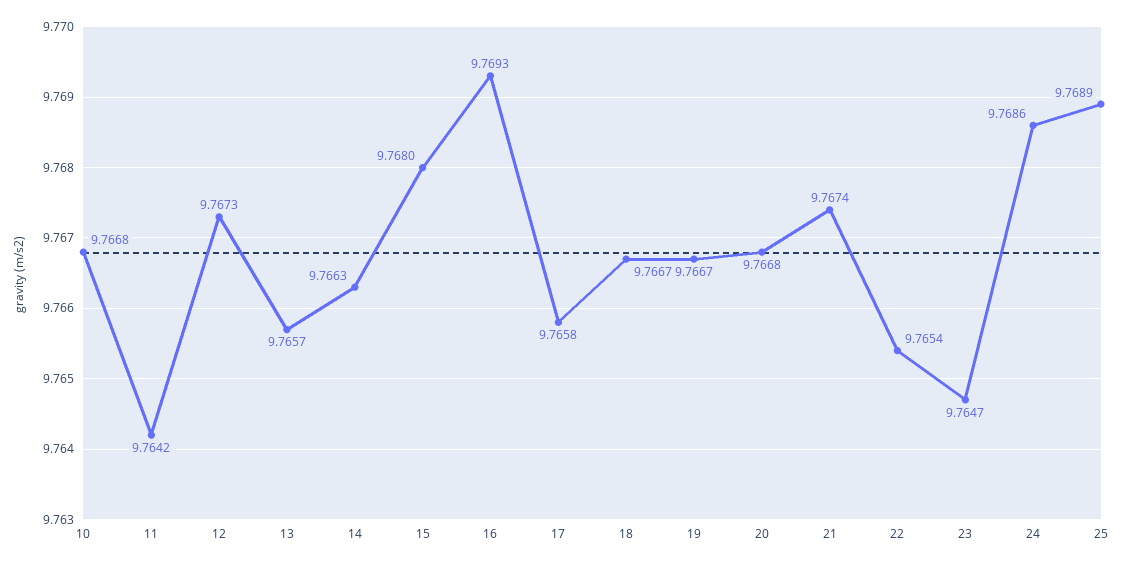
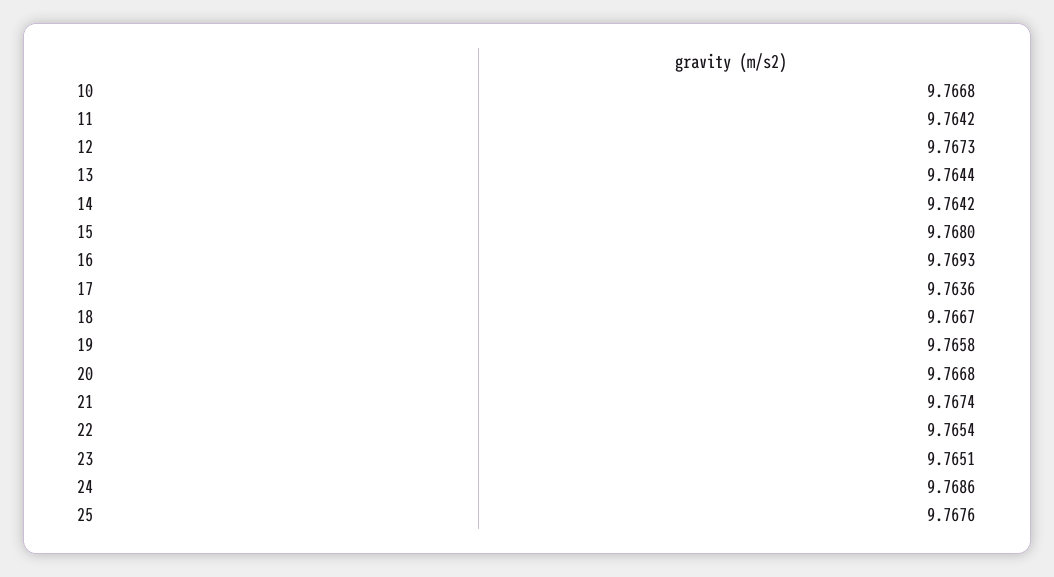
  {
    "10": 9.7668,
    "11": 9.7642,
    "12": 9.7673,
-   "13": 9.7657,
+   "13": 9.7644,
-   "14": 9.7663,
+   "14": 9.7642,
    "15": 9.768,
    "16": 9.7693,
-   "17": 9.7658,
+   "17": 9.7636,
    "18": 9.7667,
-   "19": 9.7667,
+   "19": 9.7658,
    "20": 9.7668,
    "21": 9.7674,
    "22": 9.7654,
-   "23": 9.7647,
+   "23": 9.7651,
    "24": 9.7686,
-   "25": 9.7689
+   "25": 9.7676
  }

